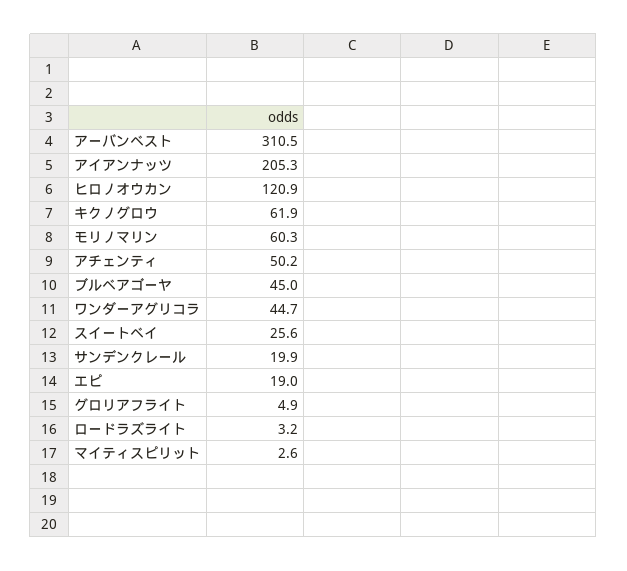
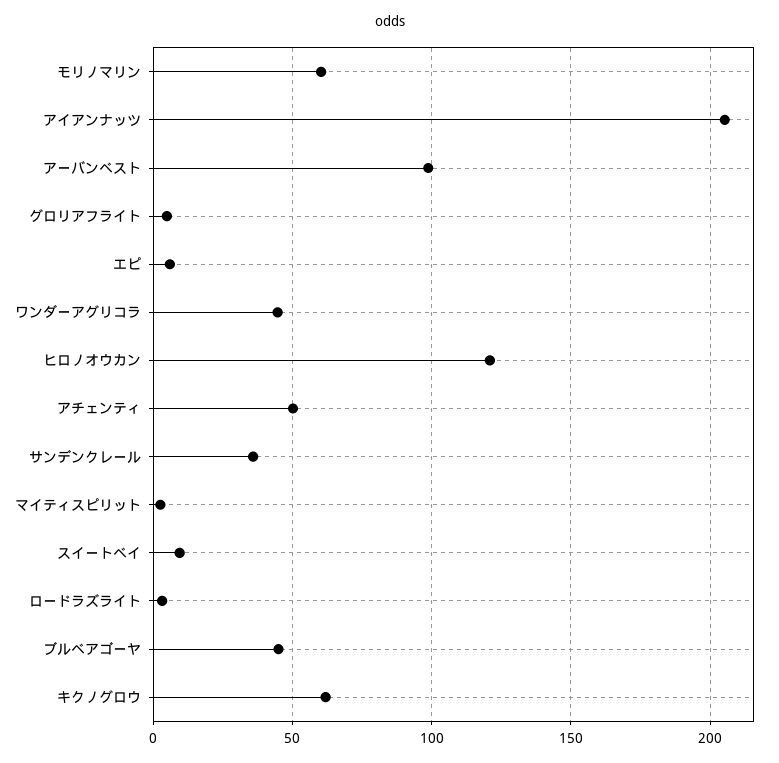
  {
-   "アーバンベスト": 310.5,
+   "アーバンベスト": 100,
    "アイアンナッツ": 205.3,
    "ヒロノオウカン": 120.9,
    "キクノグロウ": 61.9,
    "モリノマリン": 60.3,
    "アチェンティ": 50.2,
    "ブルベアゴーヤ": 45,
    "ワンダーアグリコラ": 44.7,
-   "スイートベイ": 25.6,
+   "スイートベイ": 10,
-   "サンデンクレール": 19.9,
+   "サンデンクレール": 35,
-   "エピ": 19,
+   "エピ": 5,
    "グロリアフライト": 4.9,
    "ロードラズライト": 3.2,
    "マイティスピリット": 2.6
  }

